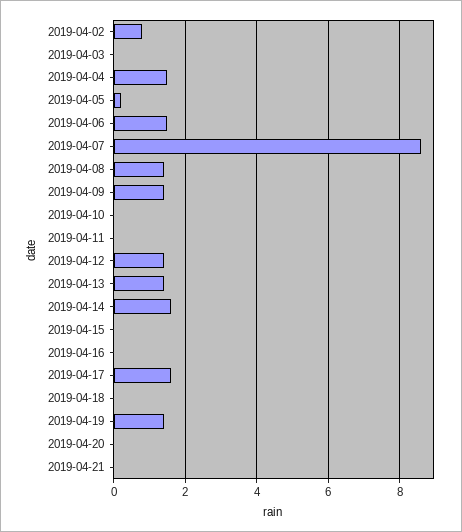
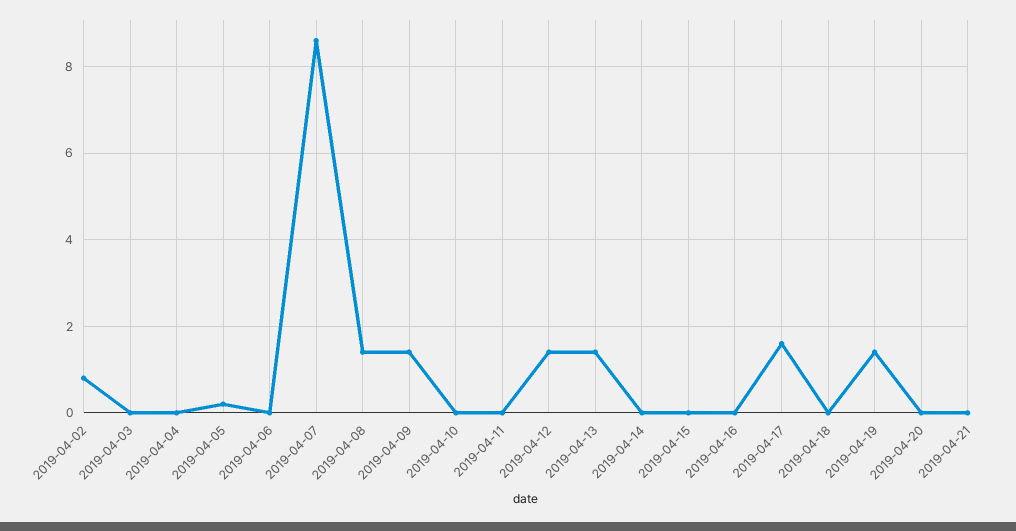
  {
    "2019-04-02": 1,
    "2019-04-03": 0,
-   "2019-04-04": 1.5,
+   "2019-04-04": 0,
    "2019-04-05": 0,
-   "2019-04-06": 1.5,
+   "2019-04-06": 0,
    "2019-04-07": 8.5,
    "2019-04-08": 1.5,
    "2019-04-09": 1.5,
    "2019-04-10": 0,
    "2019-04-11": 0,
    "2019-04-12": 1.5,
    "2019-04-13": 1.5,
-   "2019-04-14": 1.5,
+   "2019-04-14": 0,
    "2019-04-15": 0,
    "2019-04-16": 0,
    "2019-04-17": 1.5,
    "2019-04-18": 0,
    "2019-04-19": 1.5,
    "2019-04-20": 0,
    "2019-04-21": 0
  }

